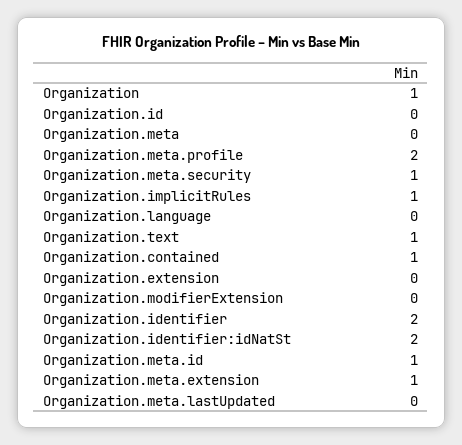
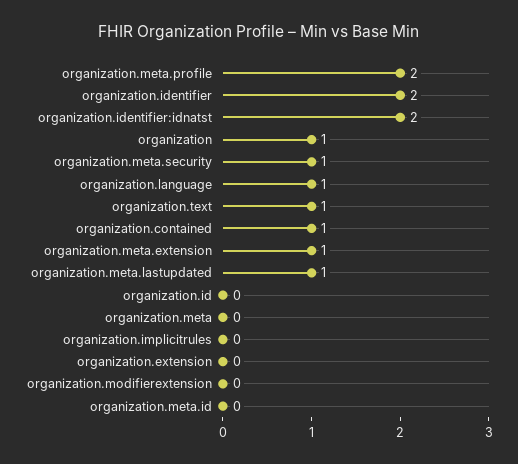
  {
    "Organization": 1,
    "Organization.id": 0,
    "Organization.meta": 0,
    "Organization.meta.profile": 2,
    "Organization.meta.security": 1,
-   "Organization.implicitRules": 1,
+   "Organization.implicitRules": 0,
-   "Organization.language": 0,
+   "Organization.language": 1,
    "Organization.text": 1,
    "Organization.contained": 1,
    "Organization.extension": 0,
    "Organization.modifierExtension": 0,
    "Organization.identifier": 2,
    "Organization.identifier:idNatSt": 2,
-   "Organization.meta.id": 1,
+   "Organization.meta.id": 0,
    "Organization.meta.extension": 1,
-   "Organization.meta.lastUpdated": 0
+   "Organization.meta.lastUpdated": 1
  }

